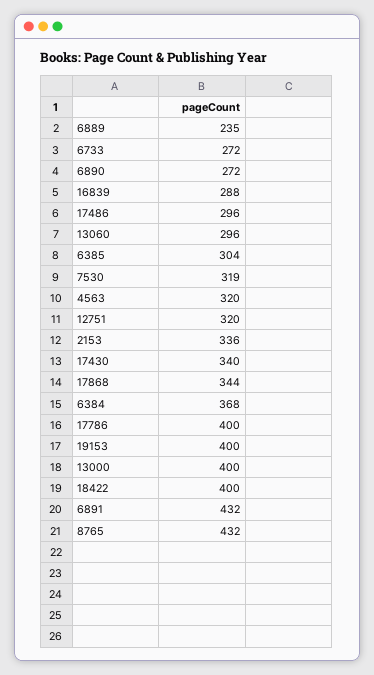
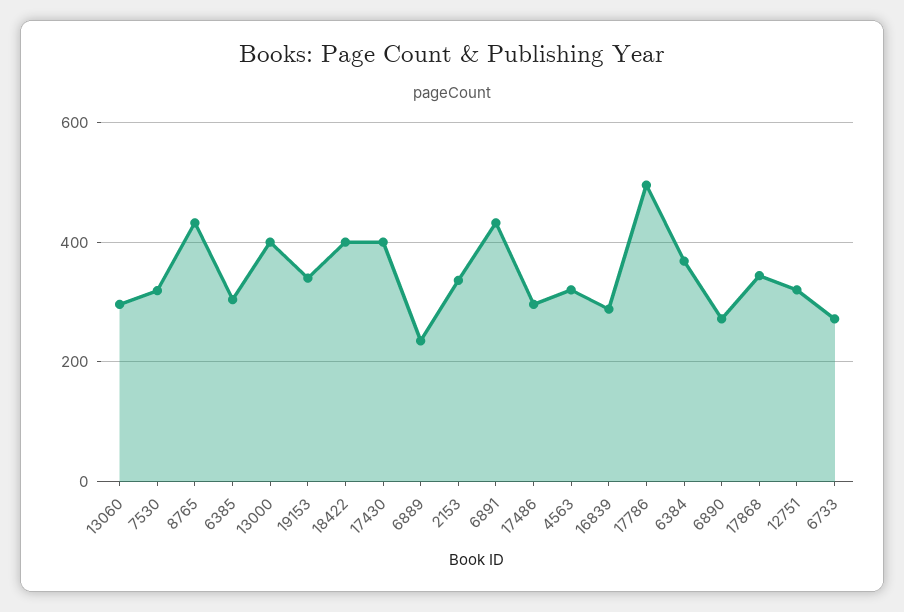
  {
    "6889": 235,
    "6733": 272,
    "6890": 272,
    "16839": 288,
    "17486": 296,
    "13060": 296,
    "6385": 304,
    "7530": 319,
    "4563": 320,
    "12751": 320,
    "2153": 336,
-   "17430": 340,
+   "17430": 400,
    "17868": 344,
    "6384": 368,
-   "17786": 400,
+   "17786": 500,
-   "19153": 400,
+   "19153": 340,
    "13000": 400,
    "18422": 400,
    "6891": 432,
    "8765": 432
  }

